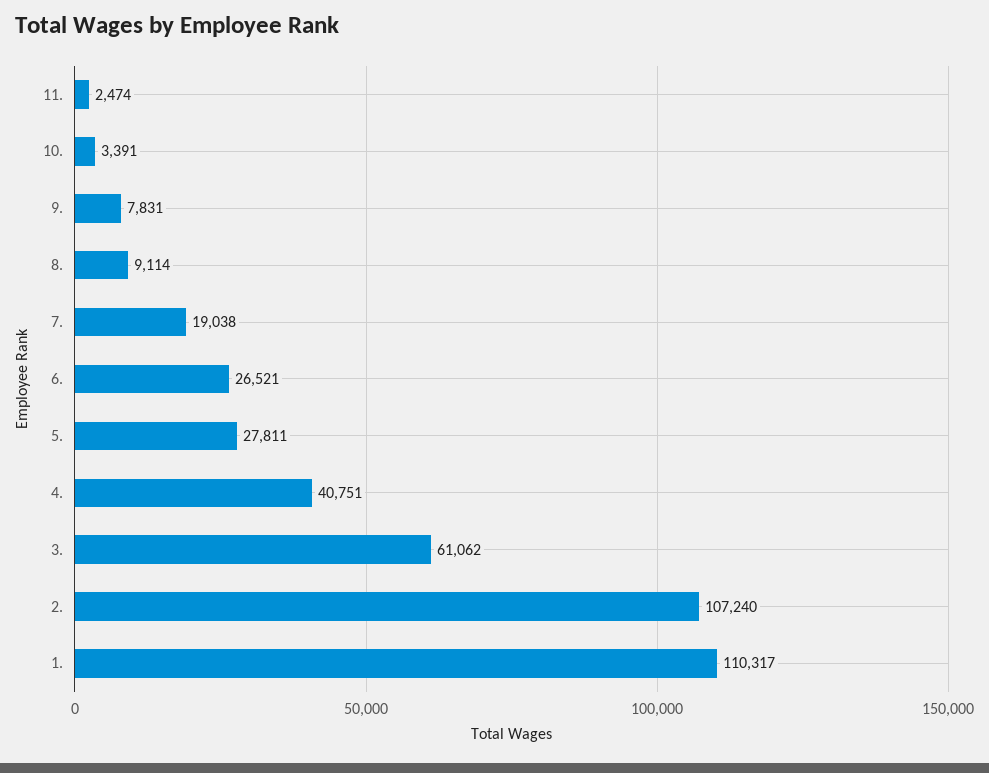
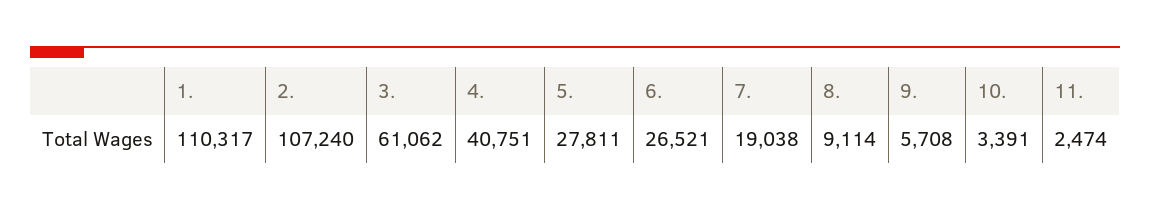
  {
    "11.": 2474,
    "10.": 3391,
-   "9.": 7831,
+   "9.": 5708,
    "8.": 9114,
    "7.": 19038,
    "6.": 26521,
    "5.": 27811,
    "4.": 40751,
    "3.": 61062,
    "2.": 107240,
    "1.": 110317
  }

